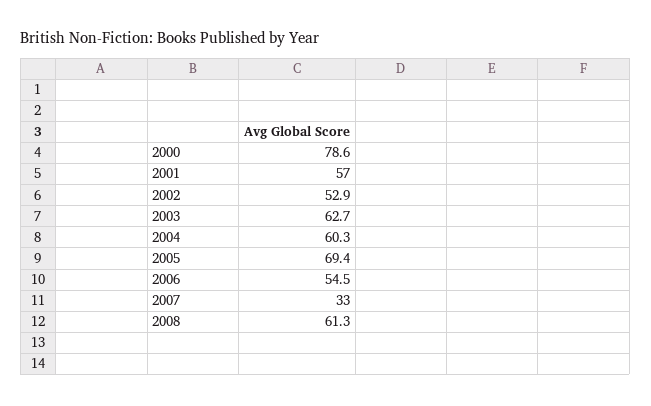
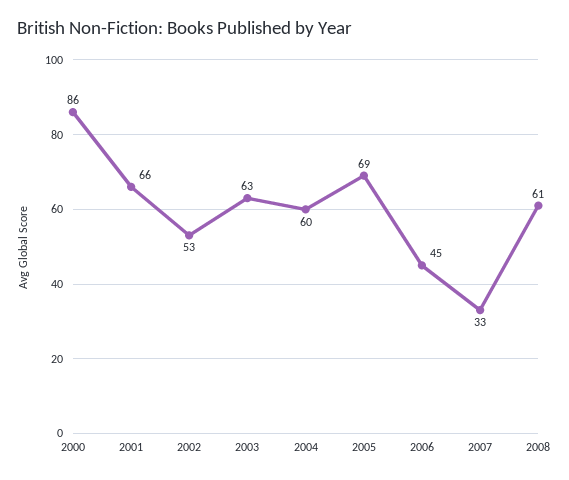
  {
-   "2000": 78.6,
+   "2000": 86,
-   "2001": 57,
+   "2001": 66,
    "2002": 52.9,
    "2003": 62.7,
    "2004": 60.3,
    "2005": 69.4,
-   "2006": 54.5,
+   "2006": 45,
    "2007": 33,
    "2008": 61.3
  }

